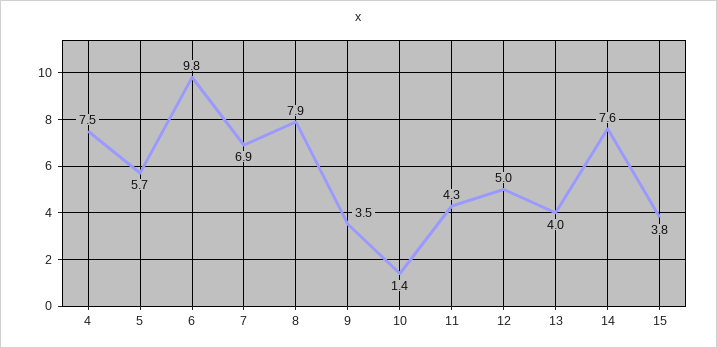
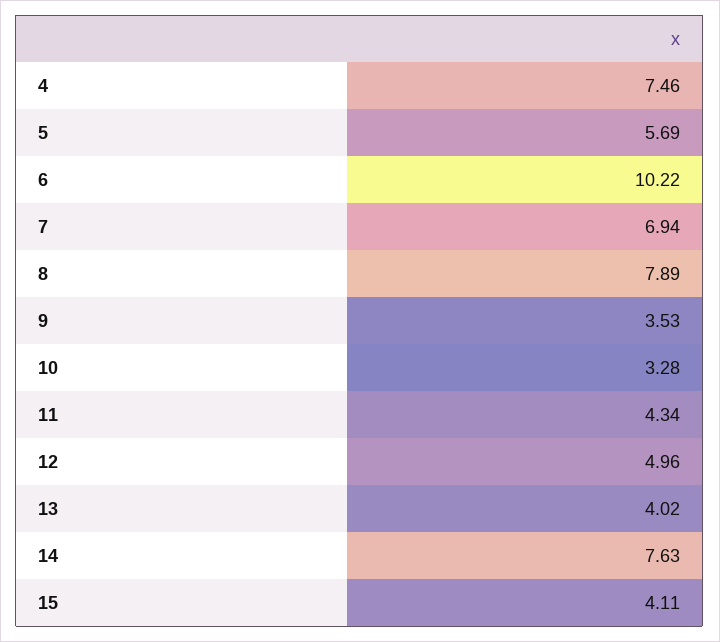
  {
    "4": 7.46,
    "5": 5.69,
-   "6": 9.8,
+   "6": 10.22,
    "7": 6.94,
    "8": 7.89,
    "9": 3.53,
-   "10": 1.4,
+   "10": 3.28,
    "11": 4.34,
    "12": 4.96,
    "13": 4.02,
    "14": 7.63,
-   "15": 3.8
+   "15": 4.11
  }

